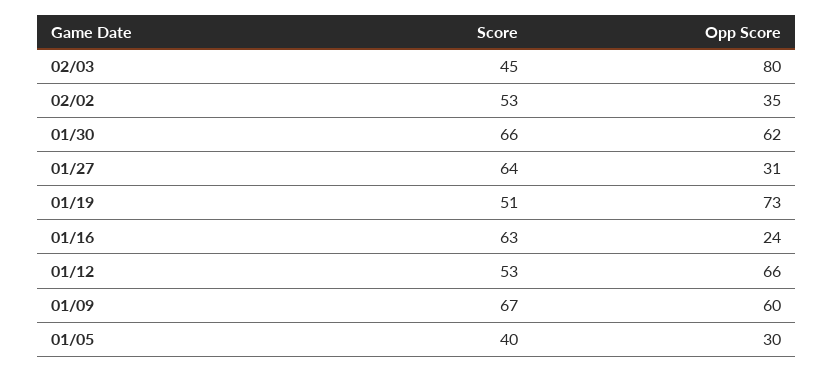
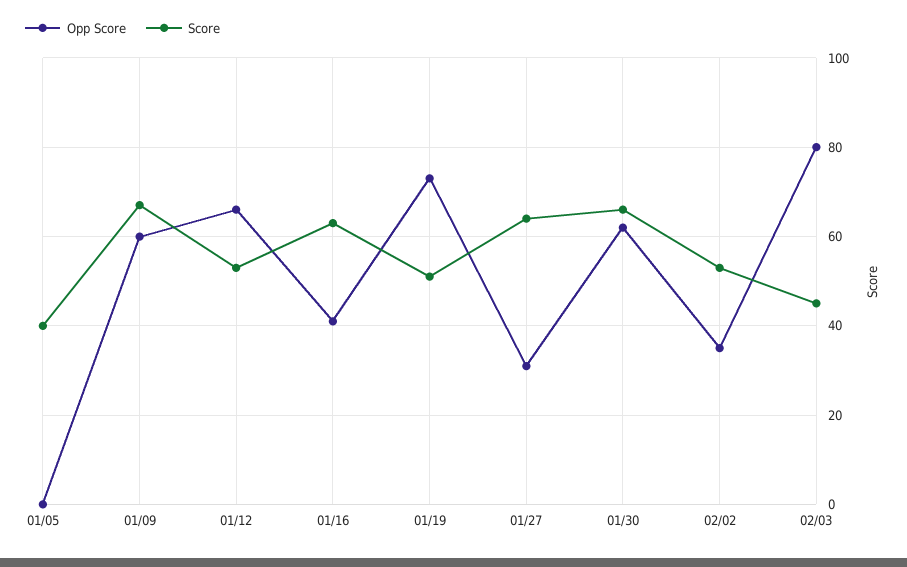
  {
    "Score": {
      "02/03": 45,
      "02/02": 53,
      "01/30": 66,
      "01/27": 64,
      "01/19": 51,
      "01/16": 63,
      "01/12": 53,
      "01/09": 67,
      "01/05": 40
    },
    "Opp Score": {
      "02/03": 80,
      "02/02": 35,
      "01/30": 62,
      "01/27": 31,
      "01/19": 73,
-     "01/16": 24,
+     "01/16": 40,
      "01/12": 66,
      "01/09": 60,
-     "01/05": 30
+     "01/05": 0
    }
  }

